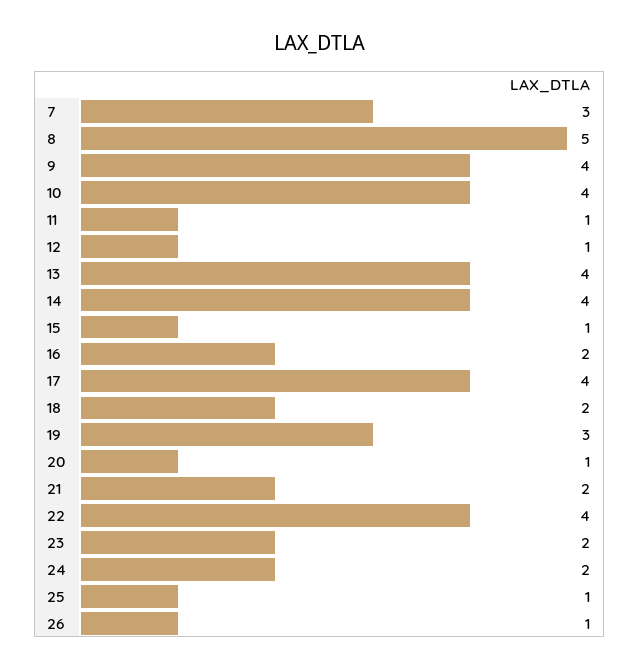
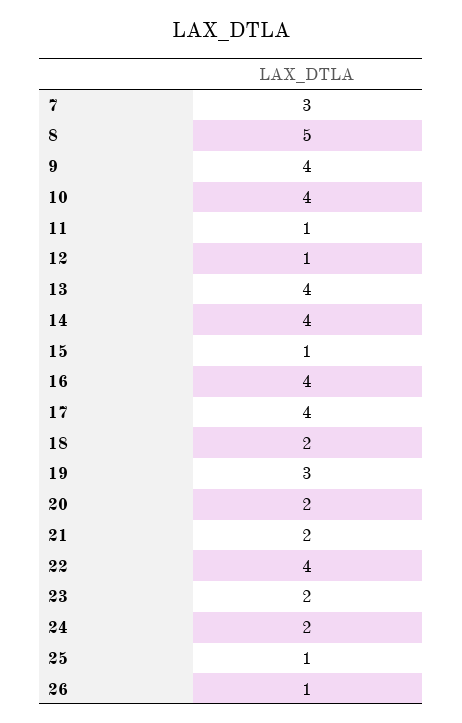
  {
    "7": 3,
    "8": 5,
    "9": 4,
    "10": 4,
    "11": 1,
    "12": 1,
    "13": 4,
    "14": 4,
    "15": 1,
-   "16": 2,
+   "16": 4,
    "17": 4,
    "18": 2,
    "19": 3,
-   "20": 1,
+   "20": 2,
    "21": 2,
    "22": 4,
    "23": 2,
    "24": 2,
    "25": 1,
    "26": 1
  }

